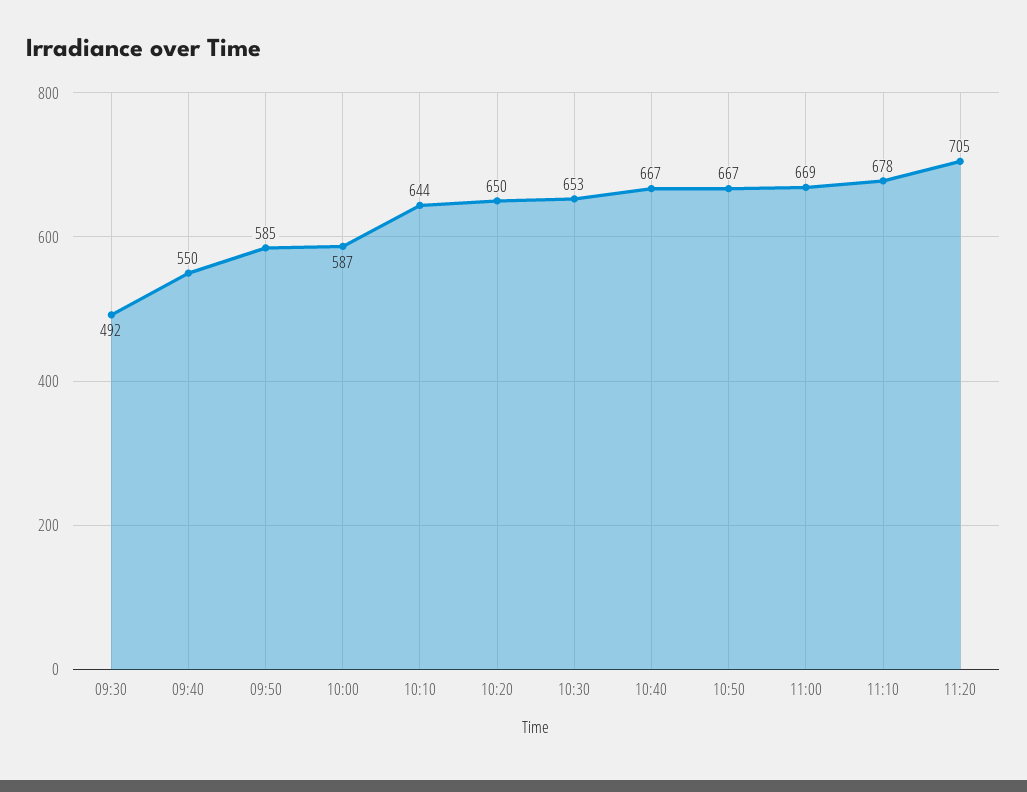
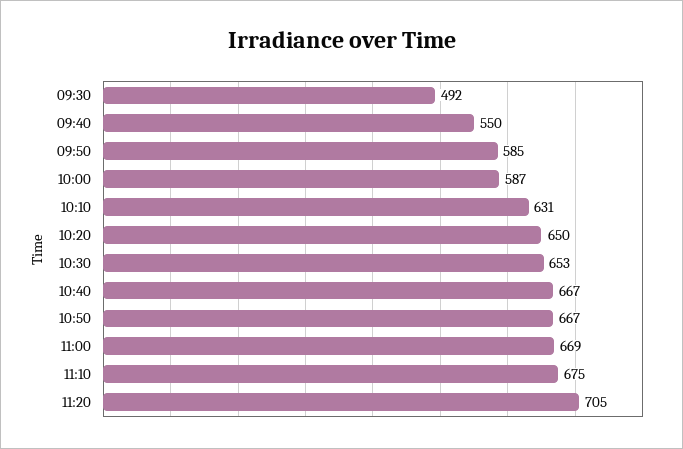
  {
    "09:30": 492,
    "09:40": 550,
    "09:50": 585,
    "10:00": 587,
-   "10:10": 644,
+   "10:10": 631,
    "10:20": 650,
    "10:30": 653,
    "10:40": 667,
    "10:50": 667,
    "11:00": 669,
-   "11:10": 678,
+   "11:10": 675,
    "11:20": 705
  }

